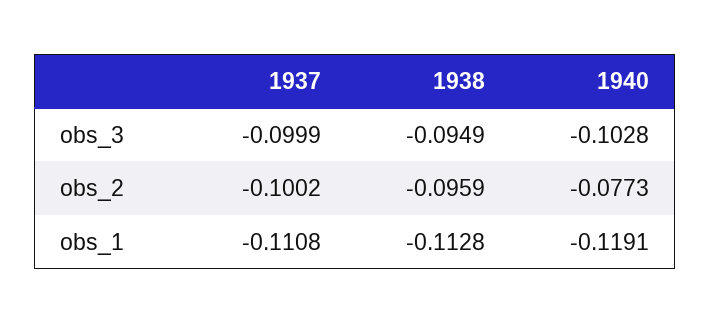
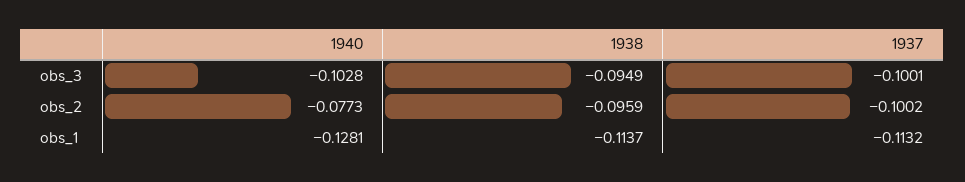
  {
    "1937": {
-     "obs_3": -0.0999,
+     "obs_3": -0.1001,
      "obs_2": -0.1002,
-     "obs_1": -0.1108
+     "obs_1": -0.1132
    },
    "1938": {
      "obs_3": -0.0949,
      "obs_2": -0.0959,
-     "obs_1": -0.1128
+     "obs_1": -0.1137
    },
    "1940": {
      "obs_3": -0.1028,
      "obs_2": -0.0773,
-     "obs_1": -0.1191
+     "obs_1": -0.1281
    }
  }

